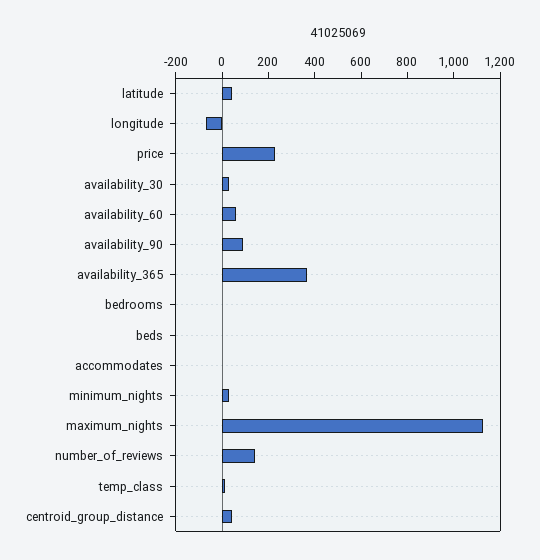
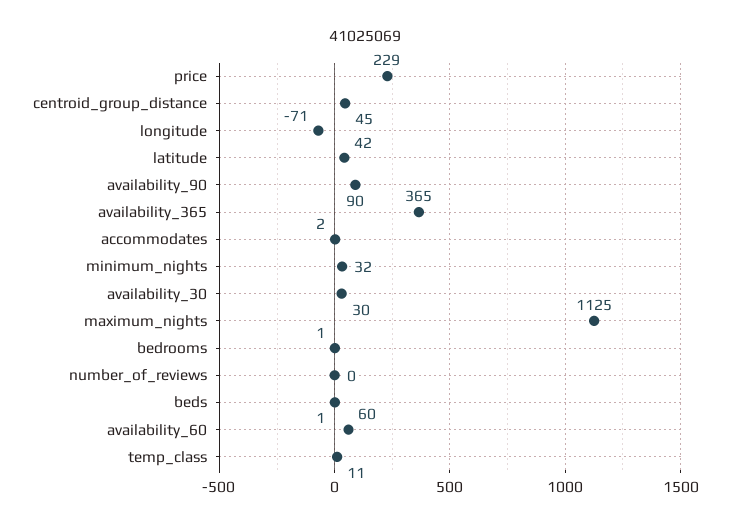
  {
    "latitude": 42,
    "longitude": -71,
    "price": 229,
    "availability_30": 30,
    "availability_60": 60,
    "availability_90": 90,
    "availability_365": 365,
    "bedrooms": 1,
    "beds": 1,
    "accommodates": 2,
    "minimum_nights": 32,
    "maximum_nights": 1125,
-   "number_of_reviews": 150,
+   "number_of_reviews": 0,
    "temp_class": 11,
    "centroid_group_distance": 45
  }

